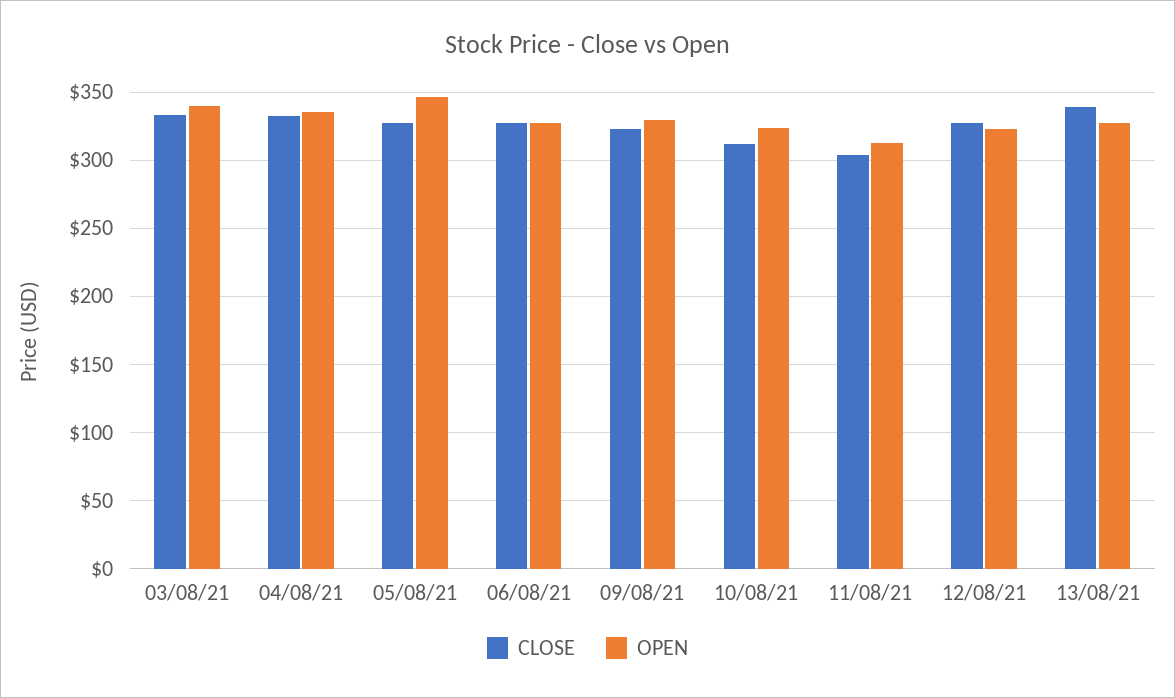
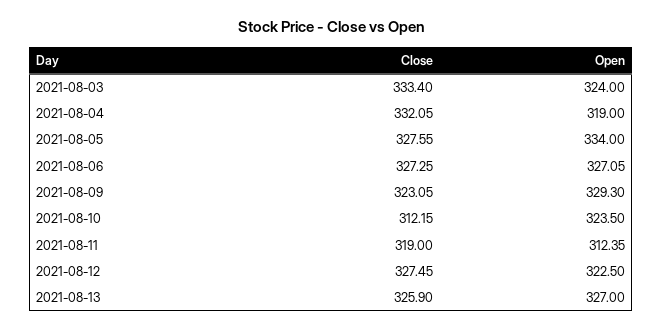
  {
    "CLOSE": {
      "03/08/21": 333.4,
      "04/08/21": 332.05,
      "05/08/21": 327.55,
      "06/08/21": 327.25,
      "09/08/21": 323.05,
      "10/08/21": 312.15,
-     "11/08/21": 305,
+     "11/08/21": 319,
      "12/08/21": 327.45,
-     "13/08/21": 340
+     "13/08/21": 325.9
    },
    "OPEN": {
-     "03/08/21": 340,
+     "03/08/21": 324,
-     "04/08/21": 335,
+     "04/08/21": 319,
-     "05/08/21": 345,
+     "05/08/21": 334,
      "06/08/21": 327.05,
      "09/08/21": 329.3,
      "10/08/21": 323.5,
      "11/08/21": 312.35,
      "12/08/21": 322.5,
      "13/08/21": 327
    }
  }

